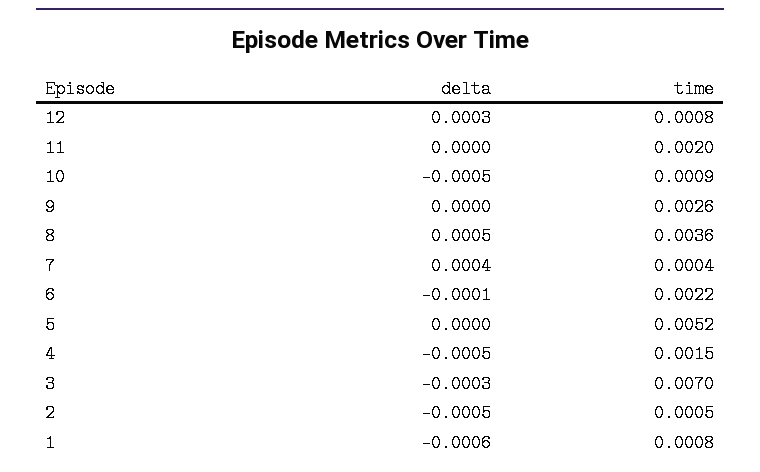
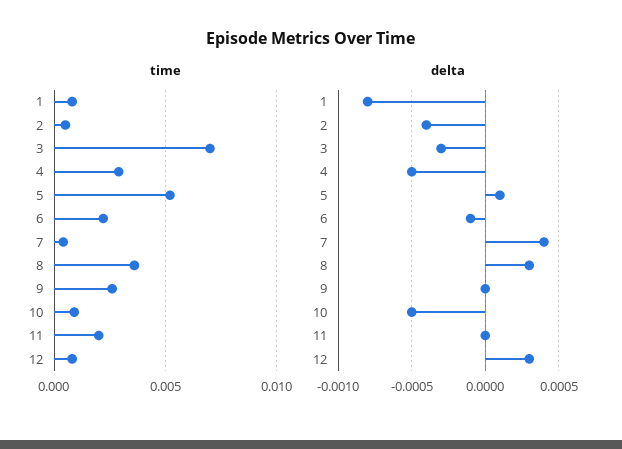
  {
    "delta": {
      "12": 0.0003,
      "11": 0,
      "10": -0.0005,
      "9": 0,
-     "8": 0.0005,
+     "8": 0.0003,
      "7": 0.0004,
      "6": -0.0001,
-     "5": 0,
+     "5": 0.0001,
      "4": -0.0005,
      "3": -0.0003,
-     "2": -0.0005,
+     "2": -0.0004,
-     "1": -0.0006
+     "1": -0.0008
    },
    "time": {
      "12": 0.0008,
      "11": 0.002,
      "10": 0.0009,
      "9": 0.0026,
      "8": 0.0036,
      "7": 0.0004,
      "6": 0.0022,
      "5": 0.0052,
-     "4": 0.0015,
+     "4": 0.003,
      "3": 0.007,
      "2": 0.0005,
      "1": 0.0008
    }
  }

